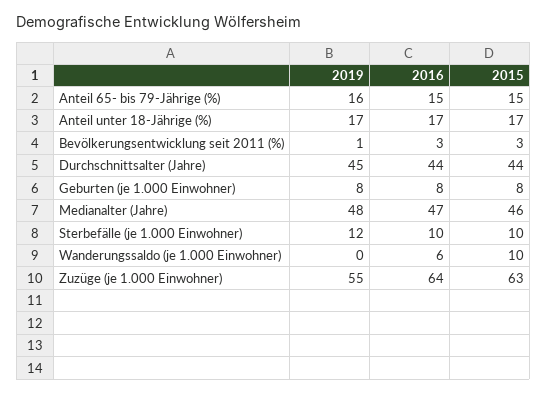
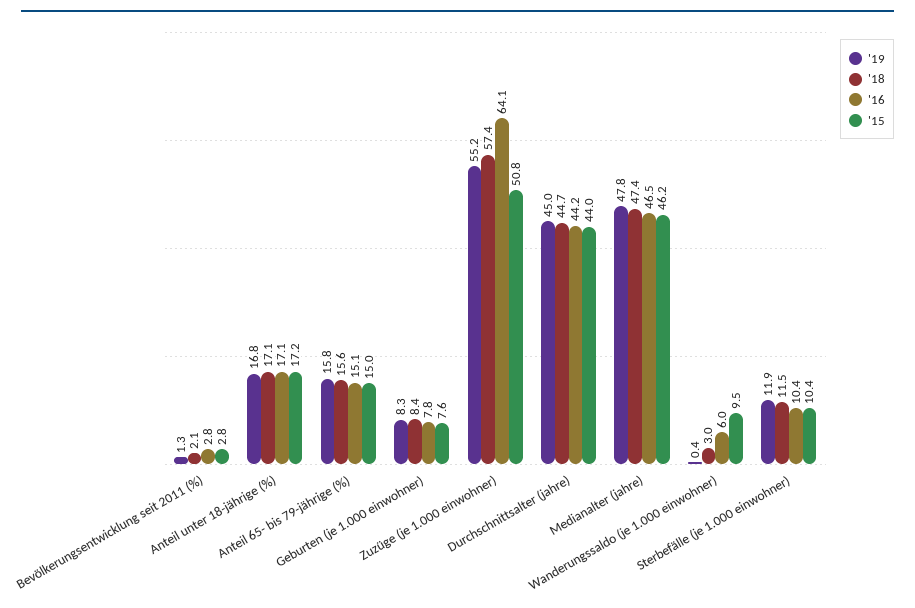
  {
    "2019": {
      "Anteil 65- bis 79-Jährige (%)": 15.8,
      "Anteil unter 18-Jährige (%)": 16.8,
      "Bevölkerungsentwicklung seit 2011 (%)": 1.3,
      "Durchschnittsalter (Jahre)": 45,
      "Geburten (je 1.000 Einwohner)": 8.3,
      "Medianalter (Jahre)": 47.8,
      "Sterbefälle (je 1.000 Einwohner)": 11.9,
      "Wanderungssaldo (je 1.000 Einwohner)": 0.4,
      "Zuzüge (je 1.000 Einwohner)": 55.2
    },
    "2016": {
      "Anteil 65- bis 79-Jährige (%)": 15.1,
      "Anteil unter 18-Jährige (%)": 17.1,
      "Bevölkerungsentwicklung seit 2011 (%)": 2.8,
      "Durchschnittsalter (Jahre)": 44.2,
      "Geburten (je 1.000 Einwohner)": 7.8,
      "Medianalter (Jahre)": 46.5,
      "Sterbefälle (je 1.000 Einwohner)": 10.4,
      "Wanderungssaldo (je 1.000 Einwohner)": 6,
      "Zuzüge (je 1.000 Einwohner)": 64.1
    },
    "2015": {
      "Anteil 65- bis 79-Jährige (%)": 15,
      "Anteil unter 18-Jährige (%)": 17.2,
      "Bevölkerungsentwicklung seit 2011 (%)": 2.8,
      "Durchschnittsalter (Jahre)": 44,
      "Geburten (je 1.000 Einwohner)": 7.6,
      "Medianalter (Jahre)": 46.2,
      "Sterbefälle (je 1.000 Einwohner)": 10.4,
      "Wanderungssaldo (je 1.000 Einwohner)": 9.5,
-     "Zuzüge (je 1.000 Einwohner)": 63
+     "Zuzüge (je 1.000 Einwohner)": 50.8
-   }
+   },
+   "'18": {
+     "Bevölkerungsentwicklung seit 2011 (%)": 2.1,
+     "Anteil unter 18-Jährige (%)": 17.1,
+     "Anteil 65- bis 79-Jährige (%)": 15.6,
+     "Geburten (je 1.000 Einwohner)": 8.4,
+     "Zuzüge (je 1.000 Einwohner)": 57.4,
+     "Durchschnittsalter (Jahre)": 44.7,
+     "Medianalter (Jahre)": 47.4,
+     "Wanderungssaldo (je 1.000 Einwohner)": 3,
+     "Sterbefälle (je 1.000 Einwohner)": 11.5
+   }
  }

